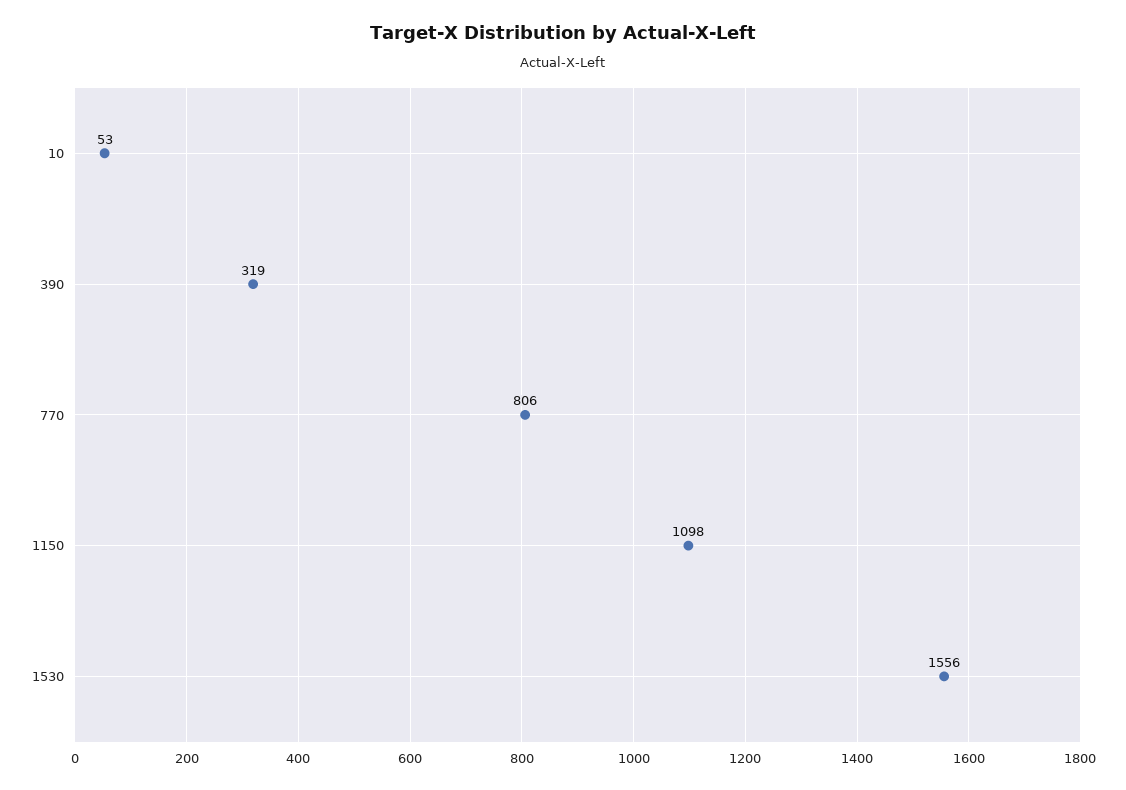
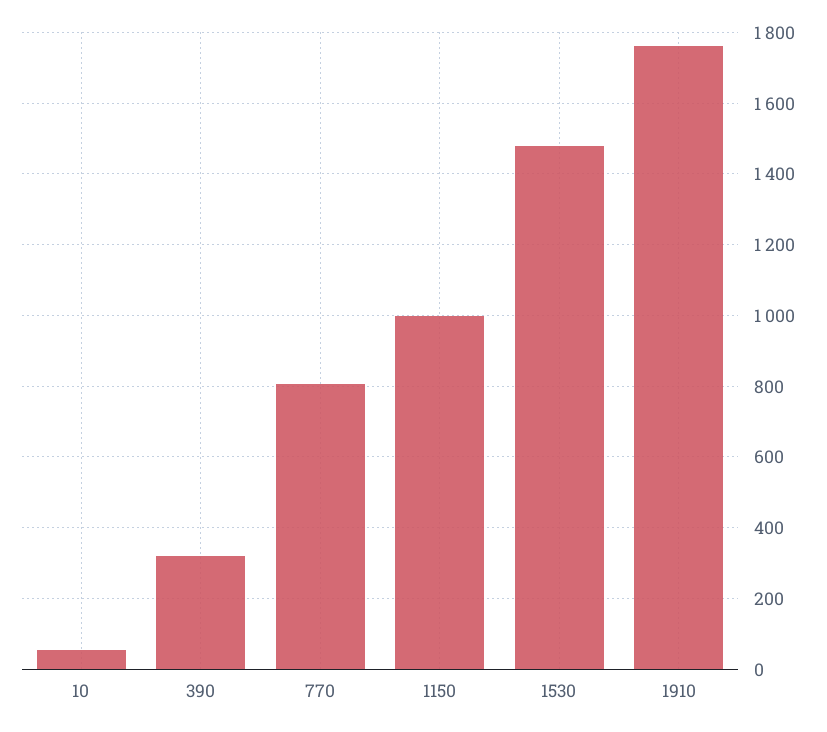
  {
    "10": 53,
    "390": 319,
    "770": 806,
-   "1150": 1098,
+   "1150": 1000,
-   "1530": 1556
+   "1530": 1480,
+   "1910": 1760
  }

